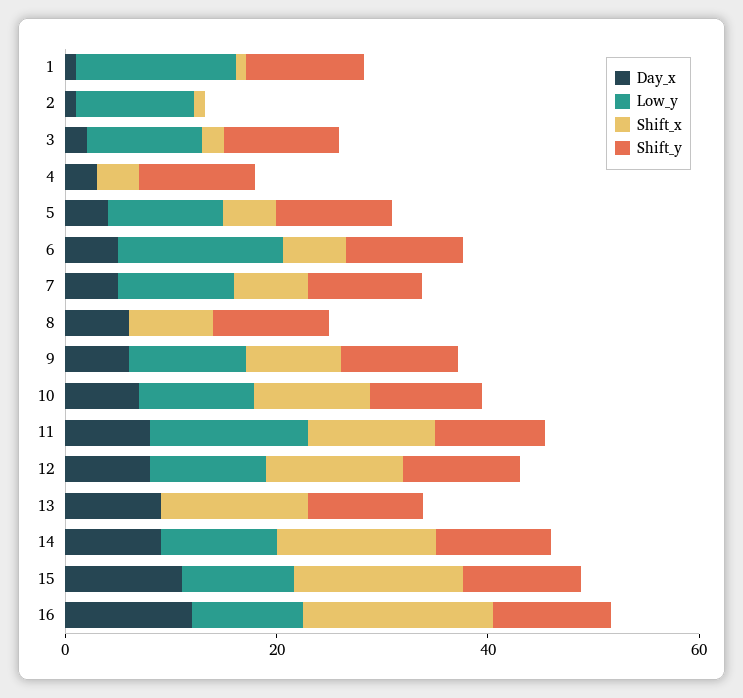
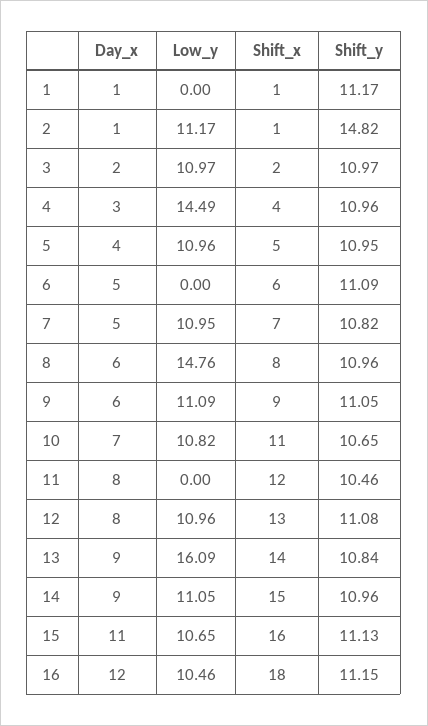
  {
    "Day_x": {
      "1": 1,
      "2": 1,
      "3": 2,
      "4": 3,
      "5": 4,
      "6": 5,
      "7": 5,
      "8": 6,
      "9": 6,
      "10": 7,
      "11": 8,
      "12": 8,
      "13": 9,
      "14": 9,
      "15": 11,
      "16": 12
    },
    "Low_y": {
-     "1": 15,
+     "1": 0,
      "2": 11.17,
      "3": 10.97,
-     "4": 0,
+     "4": 14.49,
      "5": 10.96,
-     "6": 15,
+     "6": 0,
      "7": 10.95,
-     "8": 0,
+     "8": 14.76,
      "9": 11.09,
      "10": 10.82,
-     "11": 15,
+     "11": 0,
      "12": 10.96,
-     "13": 0,
+     "13": 16.09,
      "14": 11.05,
      "15": 10.65,
      "16": 10.46
    },
    "Shift_x": {
      "1": 1,
      "2": 1,
      "3": 2,
      "4": 4,
      "5": 5,
      "6": 6,
      "7": 7,
      "8": 8,
      "9": 9,
      "10": 11,
      "11": 12,
      "12": 13,
      "13": 14,
      "14": 15,
      "15": 16,
      "16": 18
    },
    "Shift_y": {
      "1": 11.17,
-     "2": 0,
+     "2": 14.82,
      "3": 10.97,
      "4": 10.96,
      "5": 10.95,
      "6": 11.09,
      "7": 10.82,
      "8": 10.96,
      "9": 11.05,
      "10": 10.65,
      "11": 10.46,
      "12": 11.08,
      "13": 10.84,
      "14": 10.96,
      "15": 11.13,
      "16": 11.15
    }
  }

